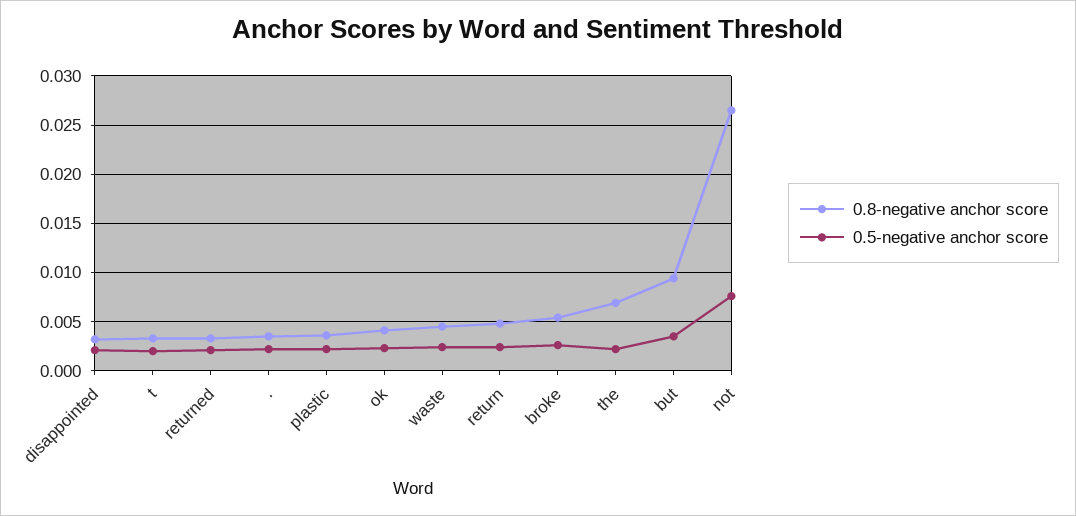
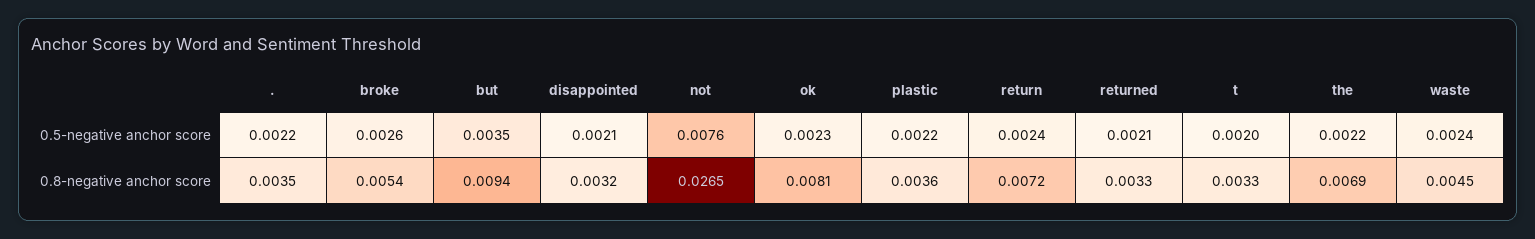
  {
    "0.8-negative anchor score": {
      "disappointed": 0.0032,
      "t": 0.0033,
      "returned": 0.0033,
      ".": 0.0035,
      "plastic": 0.0036,
-     "ok": 0.004,
+     "ok": 0.0081,
      "waste": 0.0045,
-     "return": 0.005,
+     "return": 0.0072,
      "broke": 0.0054,
      "the": 0.0069,
      "but": 0.0094,
      "not": 0.0265
    },
    "0.5-negative anchor score": {
      "disappointed": 0.0021,
      "t": 0.002,
      "returned": 0.0021,
      ".": 0.0022,
      "plastic": 0.0022,
      "ok": 0.0023,
      "waste": 0.0024,
      "return": 0.0024,
      "broke": 0.0026,
      "the": 0.0022,
      "but": 0.0035,
      "not": 0.0076
    }
  }

